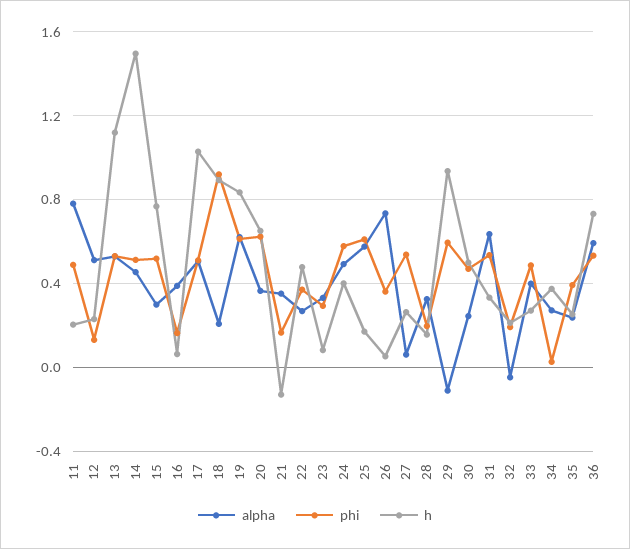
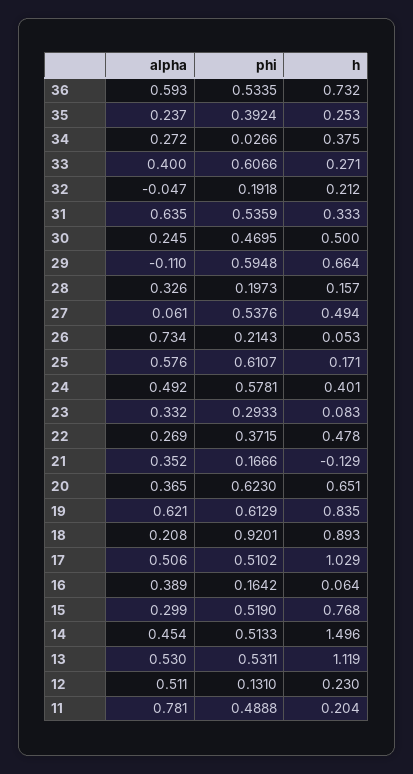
  {
    "alpha": {
      "11": 0.781,
      "12": 0.511,
      "13": 0.53,
      "14": 0.454,
      "15": 0.299,
      "16": 0.389,
      "17": 0.506,
      "18": 0.208,
      "19": 0.621,
      "20": 0.365,
      "21": 0.352,
      "22": 0.269,
      "23": 0.332,
      "24": 0.492,
      "25": 0.576,
      "26": 0.734,
      "27": 0.061,
      "28": 0.326,
      "29": -0.11,
      "30": 0.245,
      "31": 0.635,
      "32": -0.047,
      "33": 0.4,
      "34": 0.272,
      "35": 0.237,
      "36": 0.593
    },
    "phi": {
      "11": 0.4888,
      "12": 0.131,
      "13": 0.5311,
      "14": 0.5133,
      "15": 0.519,
      "16": 0.1642,
      "17": 0.5102,
      "18": 0.9201,
      "19": 0.6129,
      "20": 0.623,
      "21": 0.1666,
      "22": 0.3715,
      "23": 0.2933,
      "24": 0.5781,
      "25": 0.6107,
-     "26": 0.35,
+     "26": 0.2143,
      "27": 0.5376,
      "28": 0.1973,
      "29": 0.5948,
      "30": 0.4695,
      "31": 0.5359,
      "32": 0.1918,
-     "33": 0.5,
+     "33": 0.6066,
      "34": 0.0266,
      "35": 0.3924,
      "36": 0.5335
    },
    "h": {
      "11": 0.204,
      "12": 0.23,
      "13": 1.119,
      "14": 1.496,
      "15": 0.768,
      "16": 0.064,
      "17": 1.029,
      "18": 0.893,
      "19": 0.835,
      "20": 0.651,
      "21": -0.129,
      "22": 0.478,
      "23": 0.083,
      "24": 0.401,
      "25": 0.171,
      "26": 0.053,
-     "27": 0.25,
+     "27": 0.494,
      "28": 0.157,
-     "29": 0.95,
+     "29": 0.664,
      "30": 0.5,
      "31": 0.333,
      "32": 0.212,
      "33": 0.271,
      "34": 0.375,
      "35": 0.253,
      "36": 0.732
    }
  }

